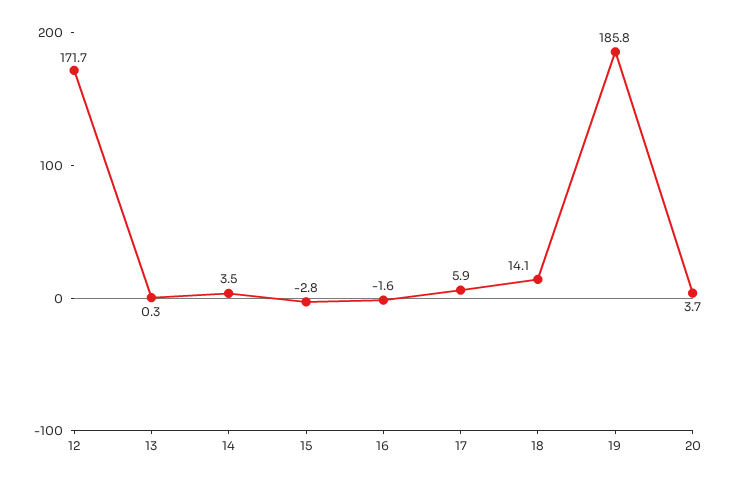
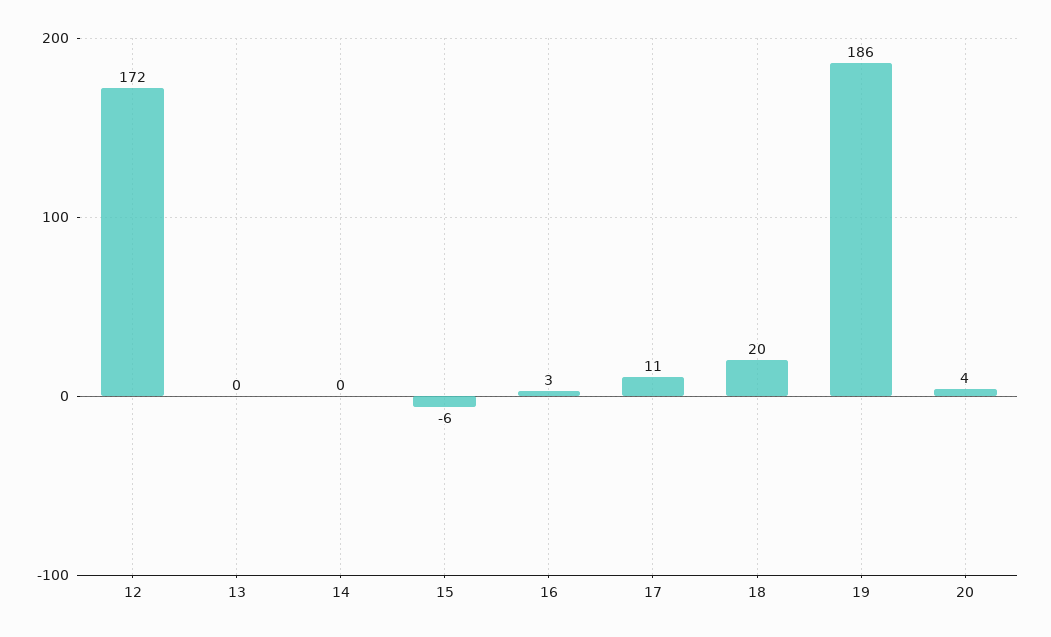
  {
    "12": 171.7,
    "13": 0.3,
-   "14": 3.5,
+   "14": 0,
-   "15": -2.8,
+   "15": -6,
-   "16": -1.6,
+   "16": 3,
-   "17": 5.9,
+   "17": 11,
-   "18": 14.1,
+   "18": 20,
    "19": 185.8,
    "20": 3.7
  }

